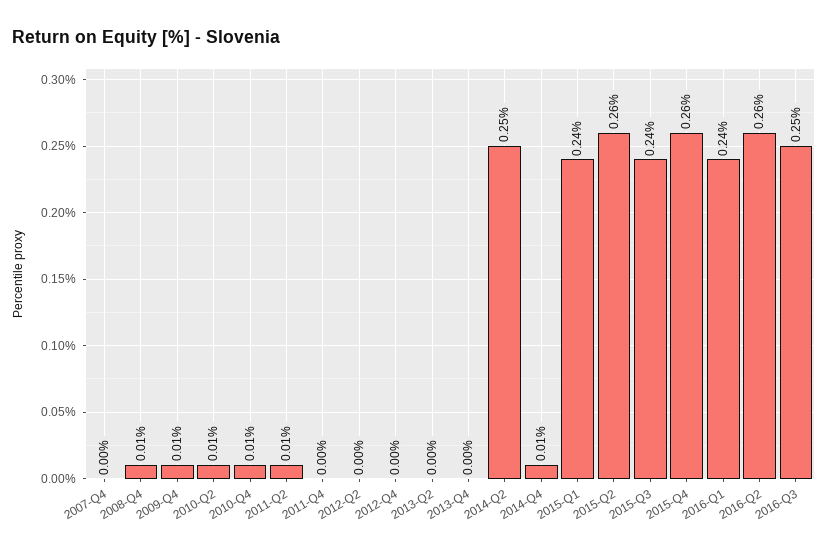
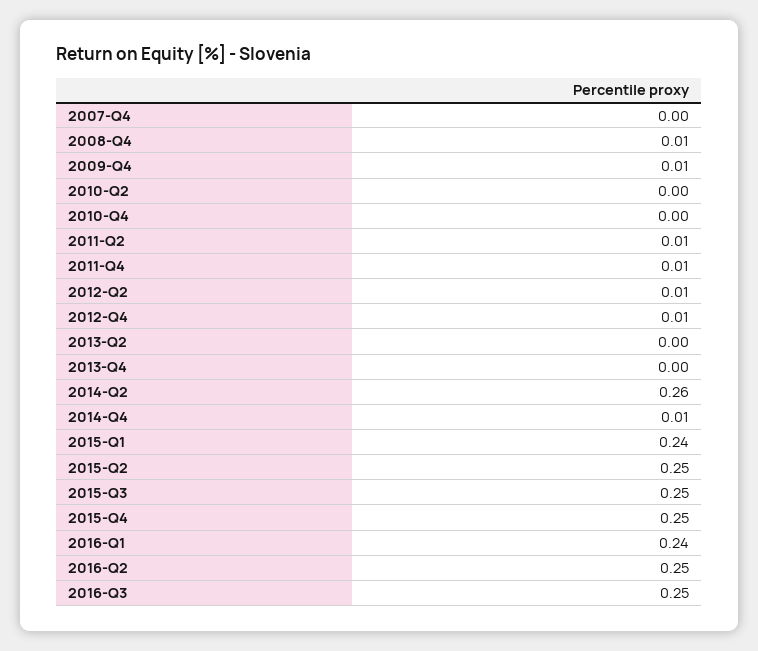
  {
    "2007-Q4": 0,
    "2008-Q4": 0.01,
    "2009-Q4": 0.01,
-   "2010-Q2": 0.01,
+   "2010-Q2": 0,
-   "2010-Q4": 0.01,
+   "2010-Q4": 0,
    "2011-Q2": 0.01,
-   "2011-Q4": 0,
+   "2011-Q4": 0.01,
-   "2012-Q2": 0,
+   "2012-Q2": 0.01,
-   "2012-Q4": 0,
+   "2012-Q4": 0.01,
    "2013-Q2": 0,
    "2013-Q4": 0,
-   "2014-Q2": 0.25,
+   "2014-Q2": 0.26,
    "2014-Q4": 0.01,
    "2015-Q1": 0.24,
-   "2015-Q2": 0.26,
+   "2015-Q2": 0.25,
-   "2015-Q3": 0.24,
+   "2015-Q3": 0.25,
-   "2015-Q4": 0.26,
+   "2015-Q4": 0.25,
    "2016-Q1": 0.24,
-   "2016-Q2": 0.26,
+   "2016-Q2": 0.25,
    "2016-Q3": 0.25
  }

